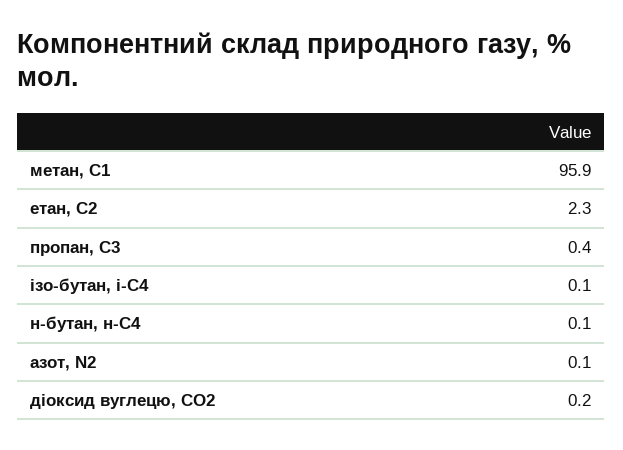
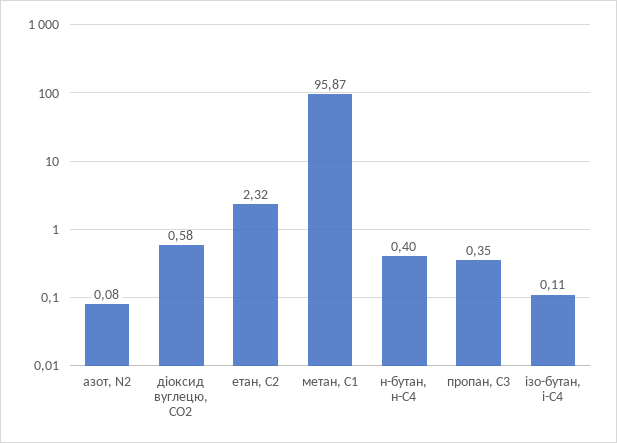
  {
    "метан, С1": 95.87,
    "етан, С2": 2.32,
    "пропан, С3": 0.35,
    "ізо-бутан, і-С4": 0.11,
-   "н-бутан, н-С4": 0.1,
+   "н-бутан, н-С4": 0.4,
    "азот, N2": 0.08,
-   "діоксид вуглецю, CО2": 0.2
+   "діоксид вуглецю, CО2": 0.58
  }

